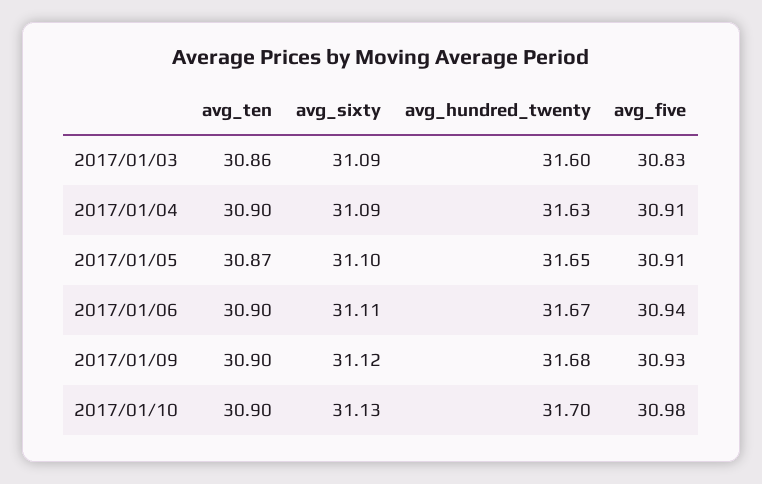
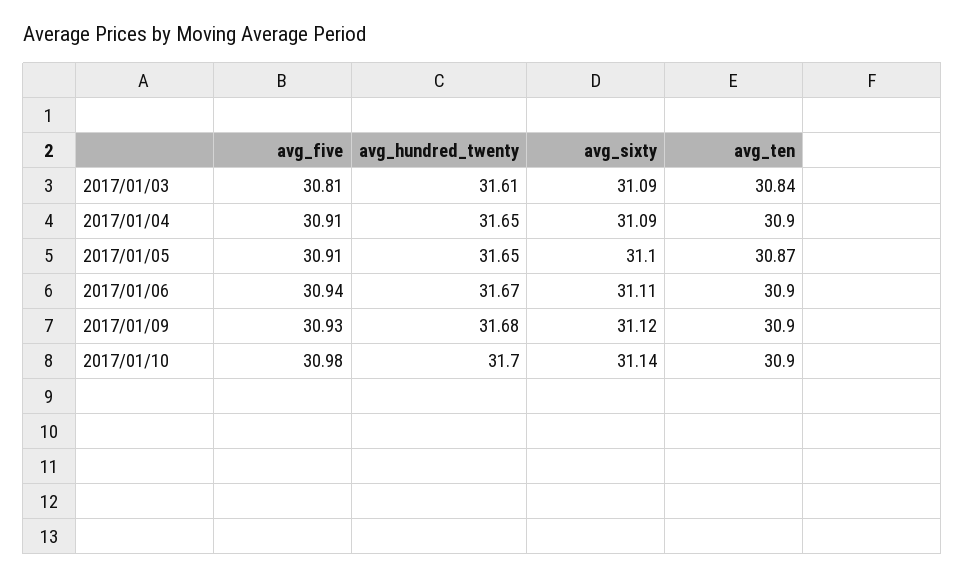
  {
    "avg_ten": {
-     "2017/01/03": 30.86,
+     "2017/01/03": 30.84,
      "2017/01/04": 30.9,
      "2017/01/05": 30.87,
      "2017/01/06": 30.9,
      "2017/01/09": 30.9,
      "2017/01/10": 30.9
    },
    "avg_sixty": {
      "2017/01/03": 31.09,
      "2017/01/04": 31.09,
      "2017/01/05": 31.1,
      "2017/01/06": 31.11,
      "2017/01/09": 31.12,
-     "2017/01/10": 31.13
+     "2017/01/10": 31.14
    },
    "avg_hundred_twenty": {
-     "2017/01/03": 31.6,
+     "2017/01/03": 31.61,
-     "2017/01/04": 31.63,
+     "2017/01/04": 31.65,
      "2017/01/05": 31.65,
      "2017/01/06": 31.67,
      "2017/01/09": 31.68,
      "2017/01/10": 31.7
    },
    "avg_five": {
-     "2017/01/03": 30.83,
+     "2017/01/03": 30.81,
      "2017/01/04": 30.91,
      "2017/01/05": 30.91,
      "2017/01/06": 30.94,
      "2017/01/09": 30.93,
      "2017/01/10": 30.98
    }
  }

